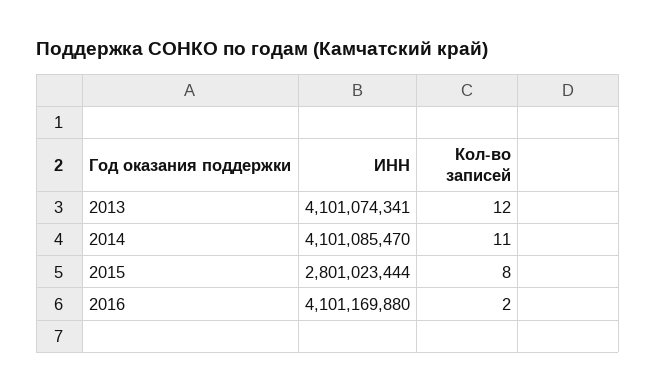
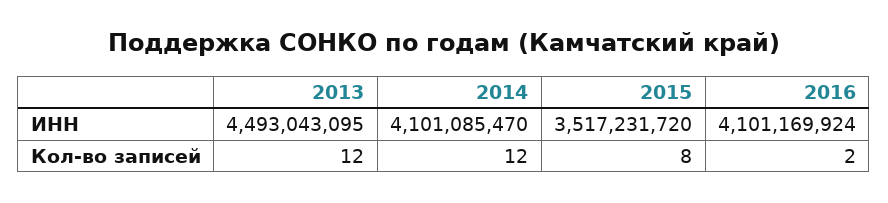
  {
    "ИНН": {
-     "2013": 4101074341,
+     "2013": 4493043095,
      "2014": 4101085470,
-     "2015": 2801023444,
+     "2015": 3517231720,
-     "2016": 4101169880
+     "2016": 4101169924
    },
    "Кол-во записей": {
      "2013": 12,
-     "2014": 11,
+     "2014": 12,
      "2015": 8,
      "2016": 2
    }
  }

